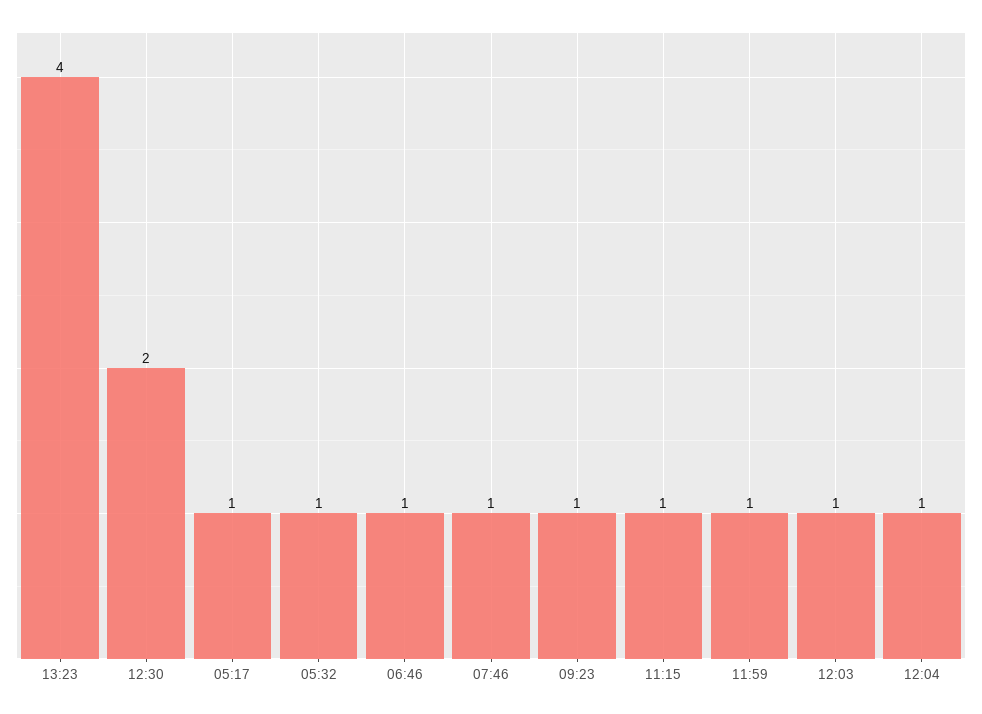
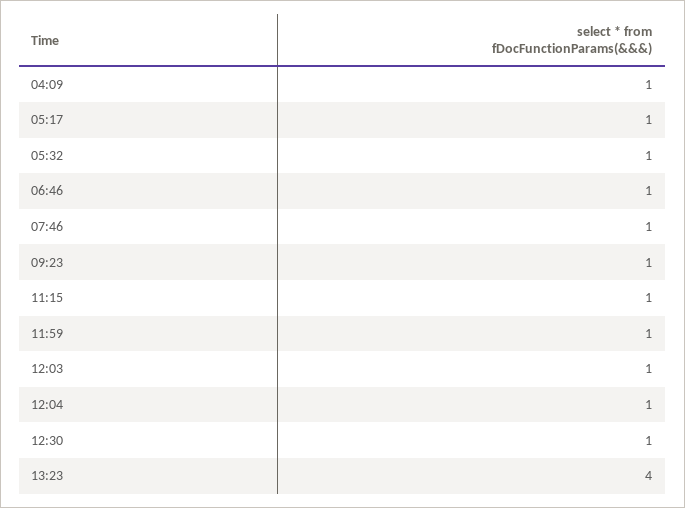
  {
    "13:23": 4,
-   "12:30": 2,
+   "12:30": 1,
    "05:17": 1,
    "05:32": 1,
    "06:46": 1,
    "07:46": 1,
    "09:23": 1,
    "11:15": 1,
    "11:59": 1,
    "12:03": 1,
-   "12:04": 1
+   "12:04": 1,
+   "04:09": 1
  }

